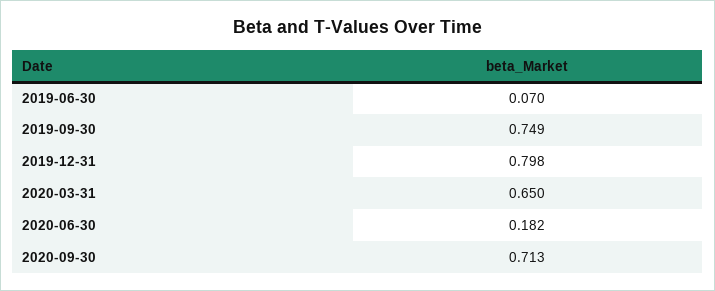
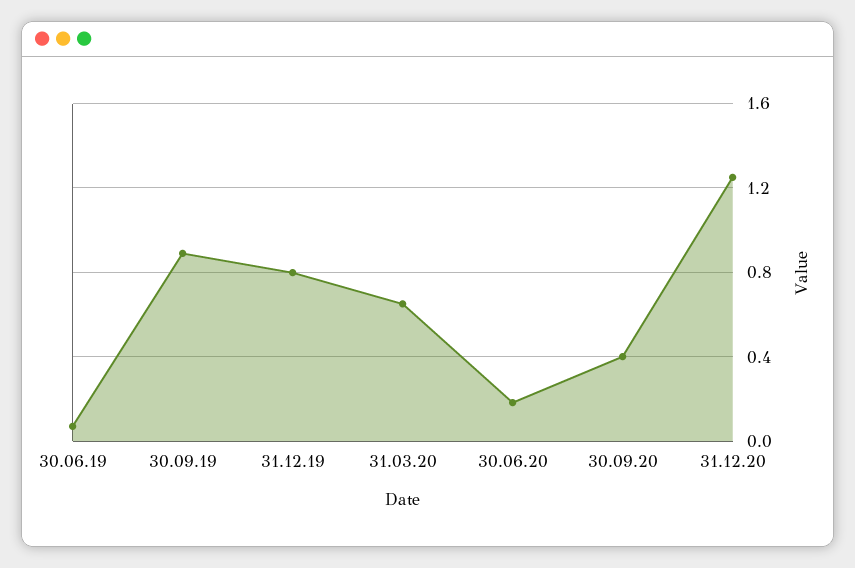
  {
    "2019-06-30": 0.07,
-   "2019-09-30": 0.749,
+   "2019-09-30": 0.9,
    "2019-12-31": 0.798,
    "2020-03-31": 0.65,
    "2020-06-30": 0.182,
-   "2020-09-30": 0.713
+   "2020-09-30": 0.4,
+   "31.12.20": 1.25
  }

